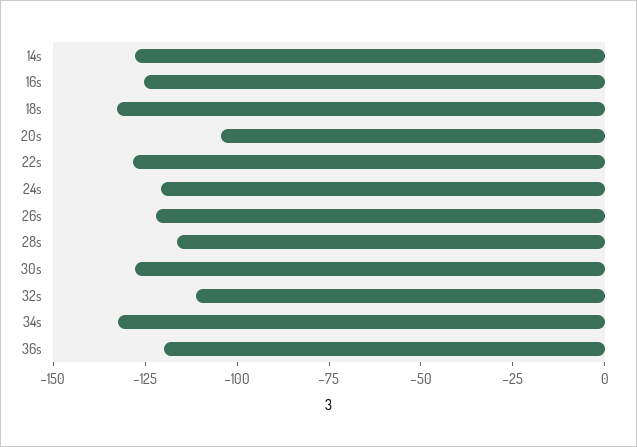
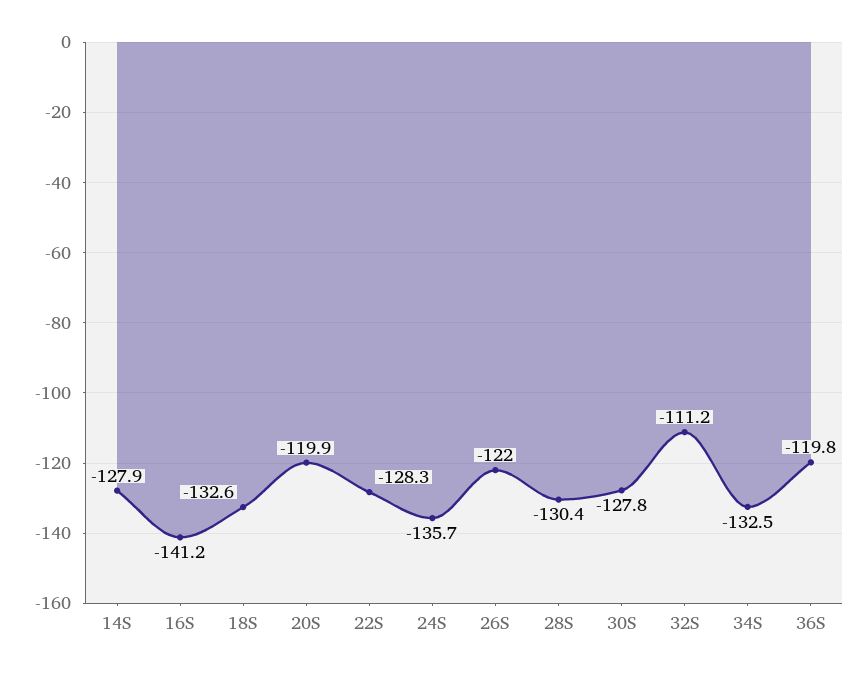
  {
    "14s": -127.9,
-   "16s": -125,
+   "16s": -141.2,
    "18s": -132.6,
-   "20s": -105,
+   "20s": -119.9,
    "22s": -128.3,
-   "24s": -120,
+   "24s": -135.7,
    "26s": -122,
-   "28s": -115,
+   "28s": -130.4,
    "30s": -127.8,
    "32s": -111.2,
    "34s": -132.5,
    "36s": -119.8
  }

